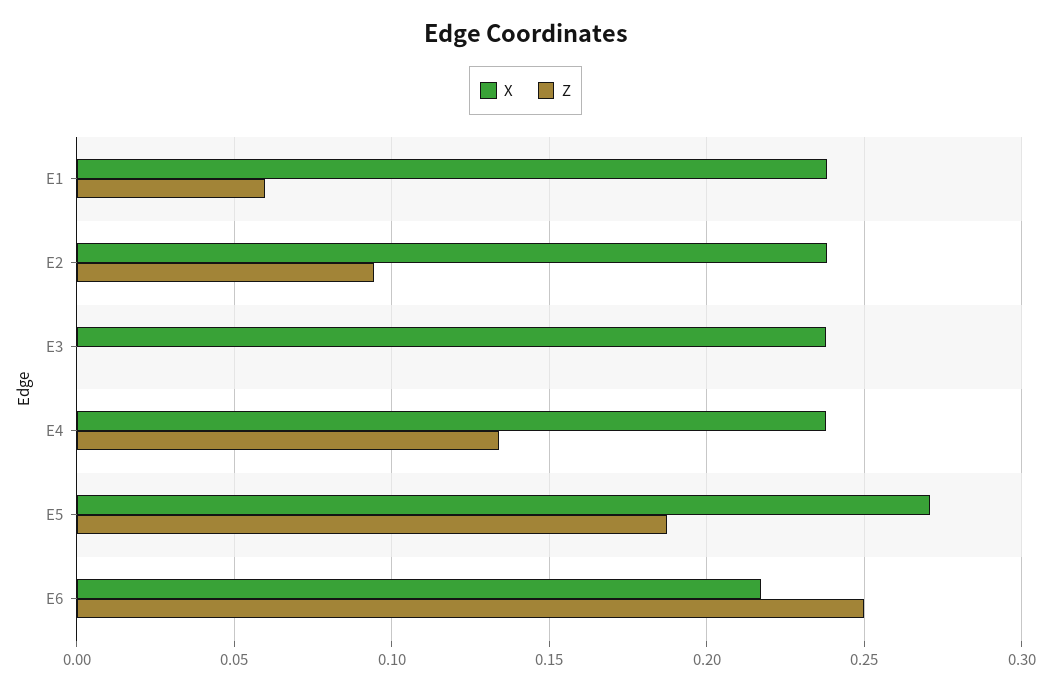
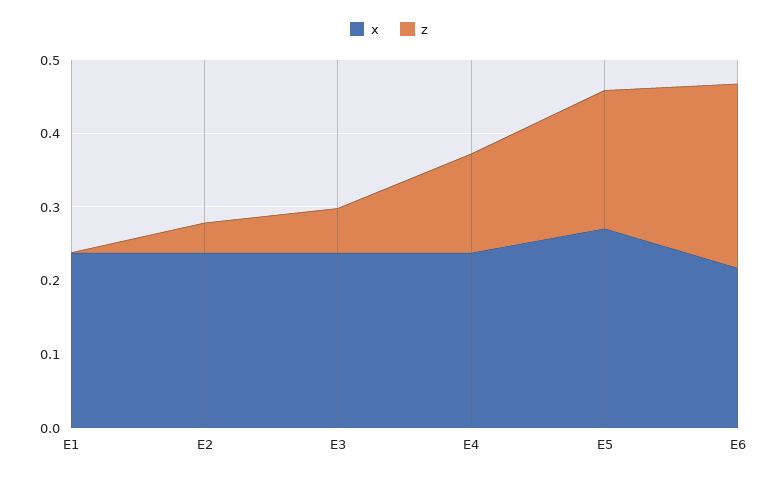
  {
    "X": {
      "E1": 0.24,
      "E2": 0.24,
      "E3": 0.24,
      "E4": 0.24,
      "E5": 0.27,
      "E6": 0.215
    },
    "Z": {
-     "E1": 0.06,
+     "E1": 0,
-     "E2": 0.095,
+     "E2": 0.04,
-     "E3": 0,
+     "E3": 0.06,
      "E4": 0.135,
      "E5": 0.19,
      "E6": 0.25
    }
  }

